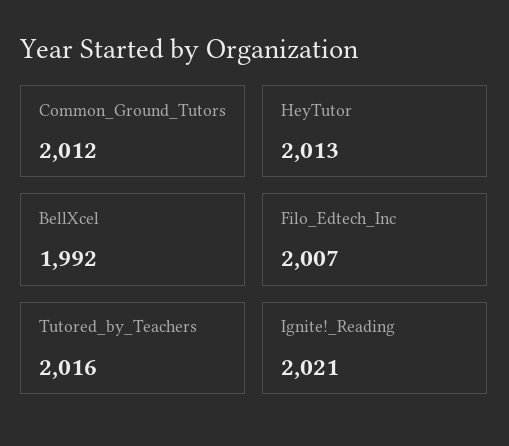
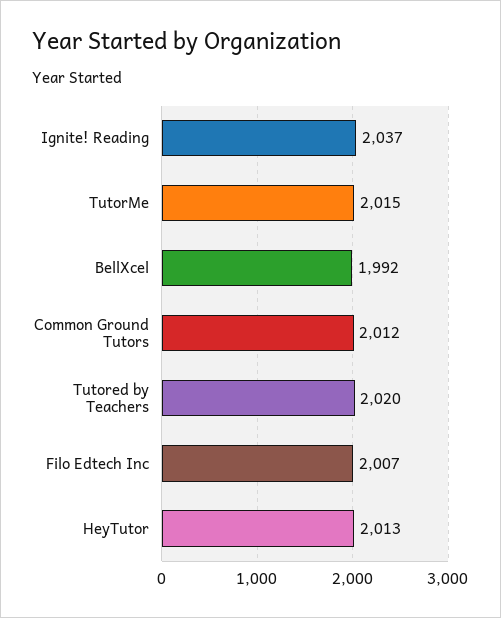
  {
    "Common_Ground_Tutors": 2012,
    "HeyTutor": 2013,
    "BellXcel": 1992,
    "Filo_Edtech_Inc": 2007,
-   "Tutored_by_Teachers": 2016,
+   "Tutored_by_Teachers": 2020,
-   "Ignite!_Reading": 2021
+   "Ignite!_Reading": 2037,
+   "TutorMe": 2015
  }

